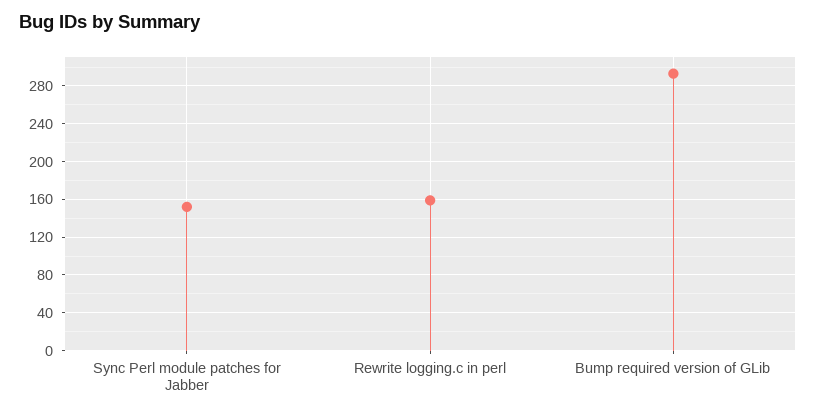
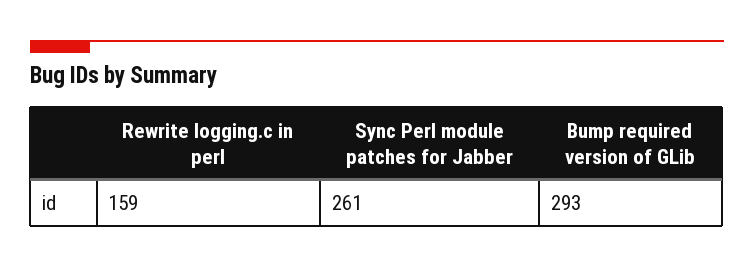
  {
-   "Sync Perl module patches for Jabber": 150,
+   "Sync Perl module patches for Jabber": 261,
    "Rewrite logging.c in perl": 159,
    "Bump required version of GLib": 293
  }

